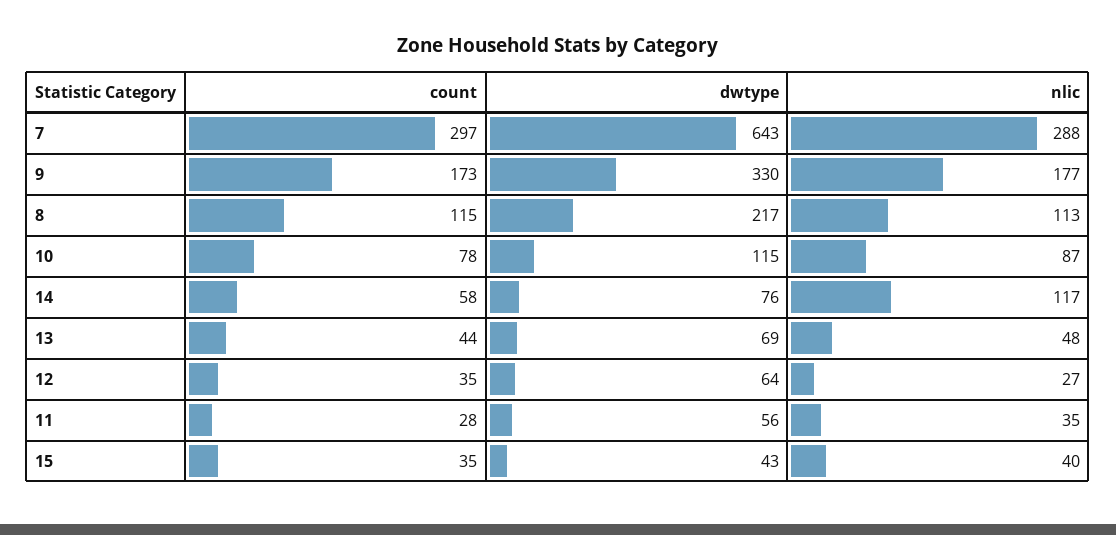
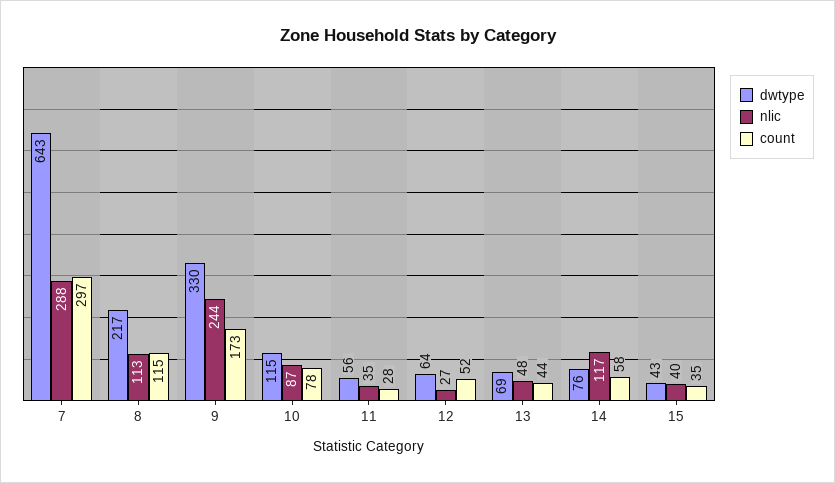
  {
    "count": {
      "7": 297,
      "9": 173,
      "8": 115,
      "10": 78,
      "14": 58,
      "13": 44,
-     "12": 35,
+     "12": 52,
      "11": 28,
      "15": 35
    },
    "dwtype": {
      "7": 643,
      "9": 330,
      "8": 217,
      "10": 115,
      "14": 76,
      "13": 69,
      "12": 64,
      "11": 56,
      "15": 43
    },
    "nlic": {
      "7": 288,
-     "9": 177,
+     "9": 244,
      "8": 113,
      "10": 87,
      "14": 117,
      "13": 48,
      "12": 27,
      "11": 35,
      "15": 40
    }
  }

